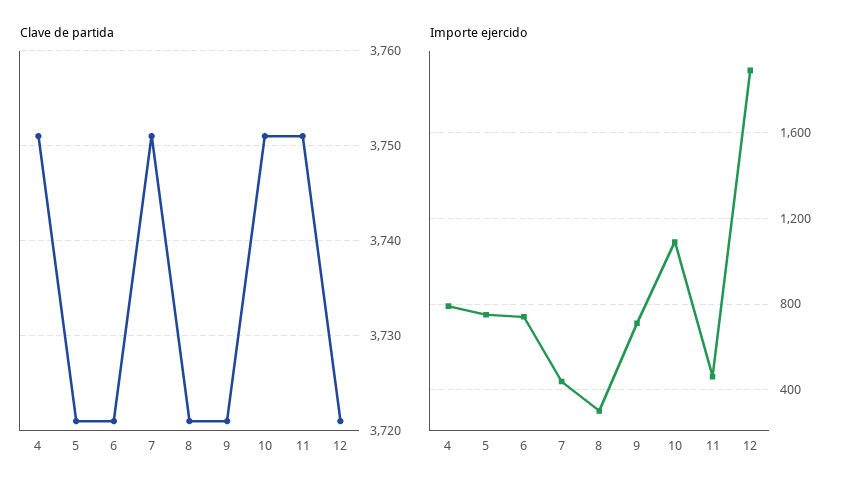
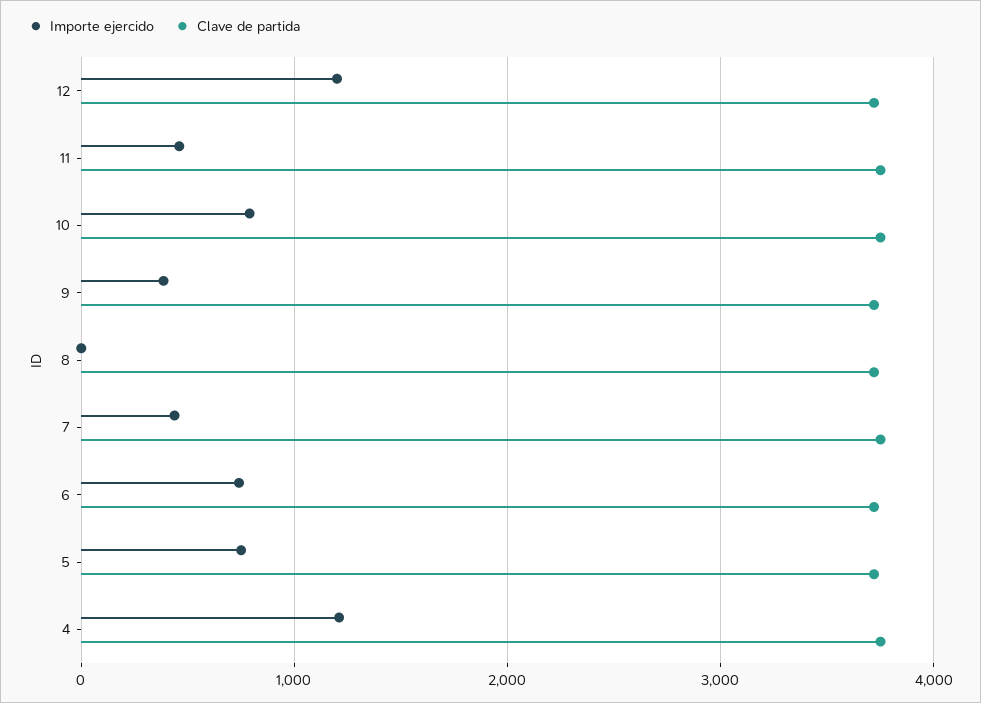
  {
    "Clave de partida": {
      "4": 3751,
      "5": 3721,
      "6": 3721,
      "7": 3751,
      "8": 3721,
      "9": 3721,
      "10": 3751,
      "11": 3751,
      "12": 3721
    },
    "Importe ejercido": {
-     "4": 800,
+     "4": 1200,
      "5": 750,
      "6": 750,
      "7": 450,
-     "8": 300,
+     "8": 0,
-     "9": 700,
+     "9": 400,
-     "10": 1100,
+     "10": 800,
      "11": 450,
-     "12": 1900
+     "12": 1200
    }
  }

